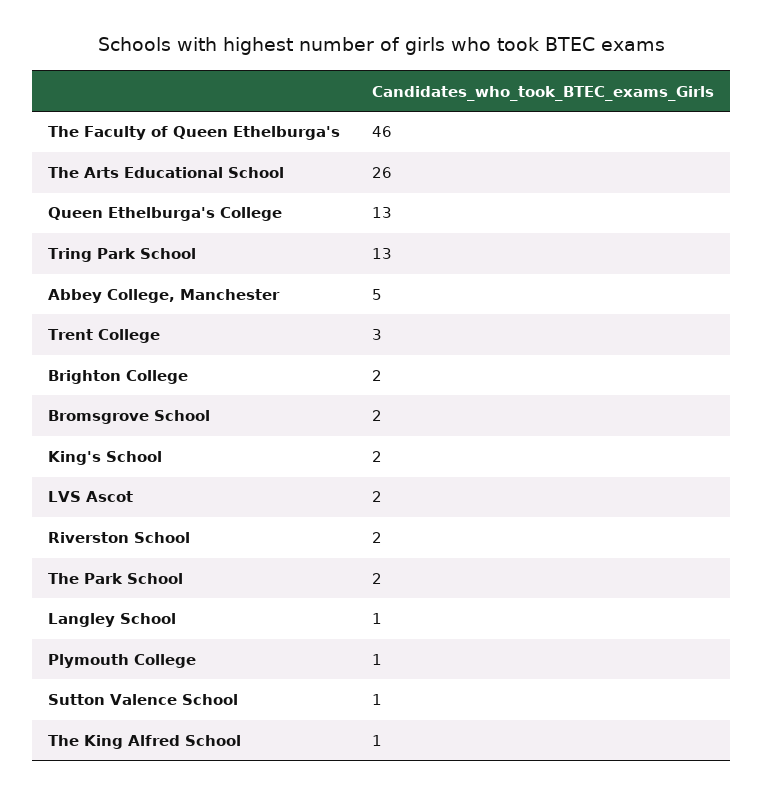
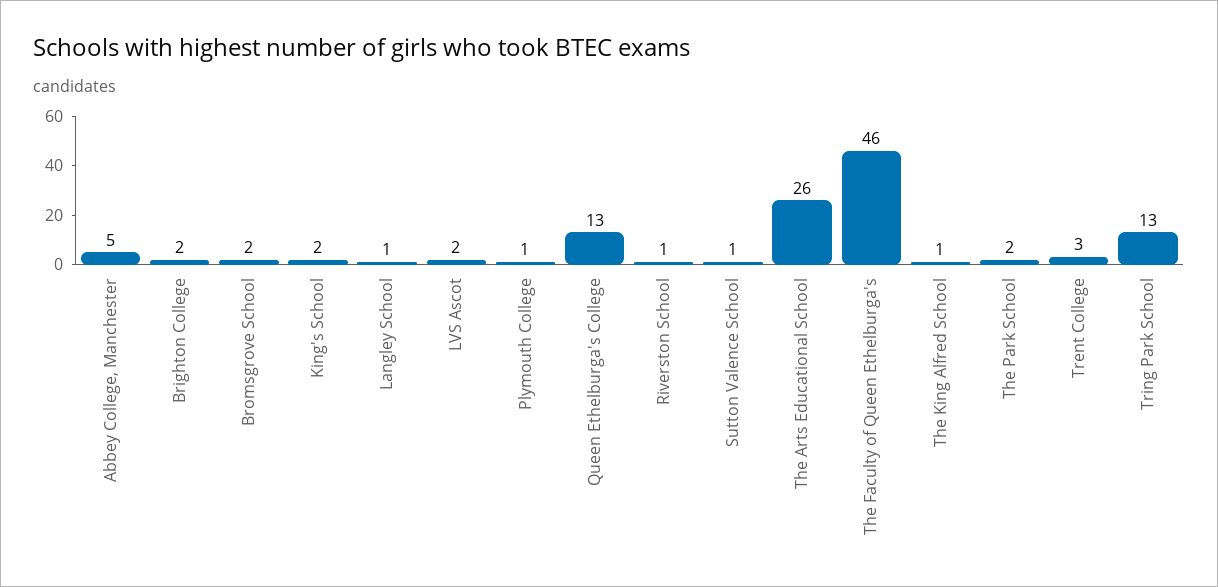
  {
    "The Faculty of Queen Ethelburga's": 46,
    "The Arts Educational School": 26,
    "Queen Ethelburga's College": 13,
    "Tring Park School": 13,
    "Abbey College, Manchester": 5,
    "Trent College": 3,
    "Brighton College": 2,
    "Bromsgrove School": 2,
    "King's School": 2,
    "LVS Ascot": 2,
-   "Riverston School": 2,
+   "Riverston School": 1,
    "The Park School": 2,
    "Langley School": 1,
    "Plymouth College": 1,
    "Sutton Valence School": 1,
    "The King Alfred School": 1
  }

